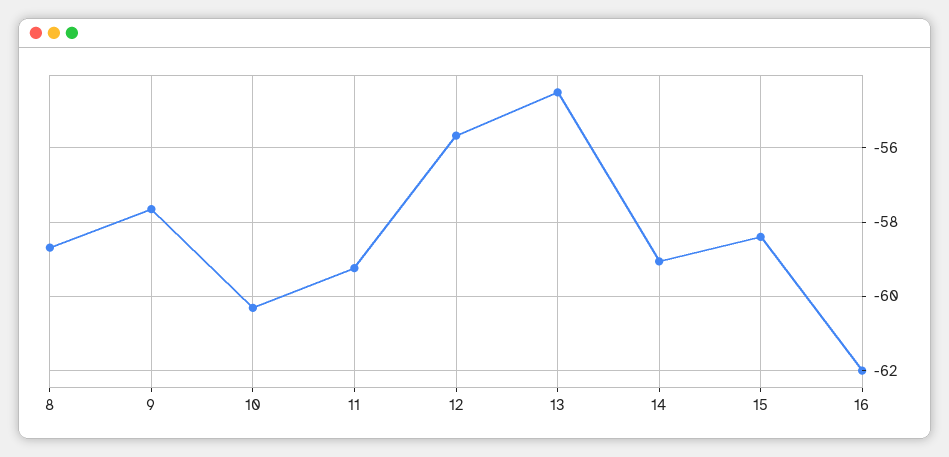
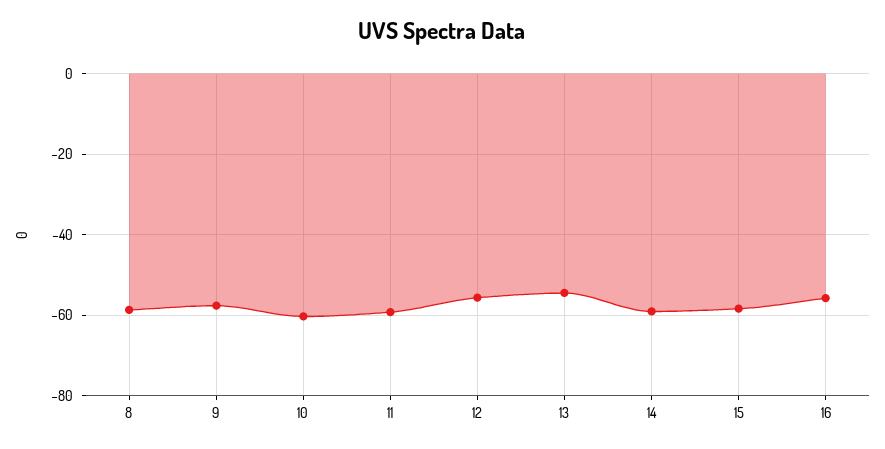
  {
    "8": -58.6,
    "9": -57.6,
    "10": -60.4,
    "11": -59.2,
    "12": -55.6,
    "13": -54.6,
    "14": -59,
    "15": -58.4,
-   "16": -62
+   "16": -56
  }

